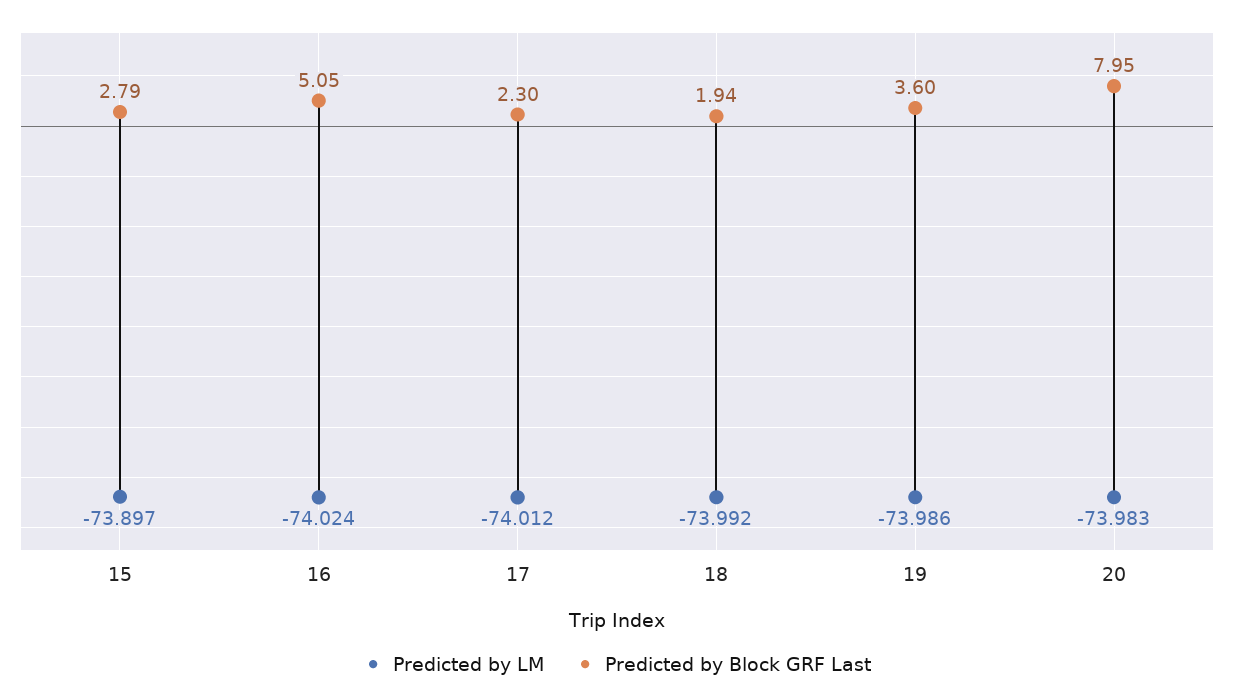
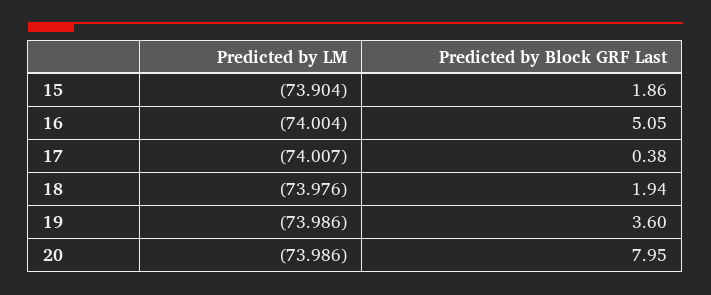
  {
    "Predicted by LM": {
-     "15": -73.897,
+     "15": -73.904,
-     "16": -74.024,
+     "16": -74.004,
-     "17": -74.012,
+     "17": -74.007,
-     "18": -73.992,
+     "18": -73.976,
      "19": -73.986,
-     "20": -73.983
+     "20": -73.986
    },
    "Predicted by Block GRF Last": {
-     "15": 2.79,
+     "15": 1.86,
      "16": 5.05,
-     "17": 2.3,
+     "17": 0.38,
      "18": 1.94,
      "19": 3.6,
      "20": 7.95
    }
  }

